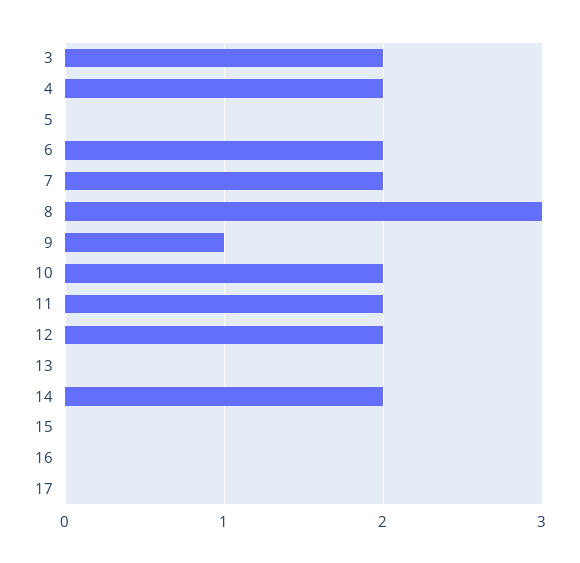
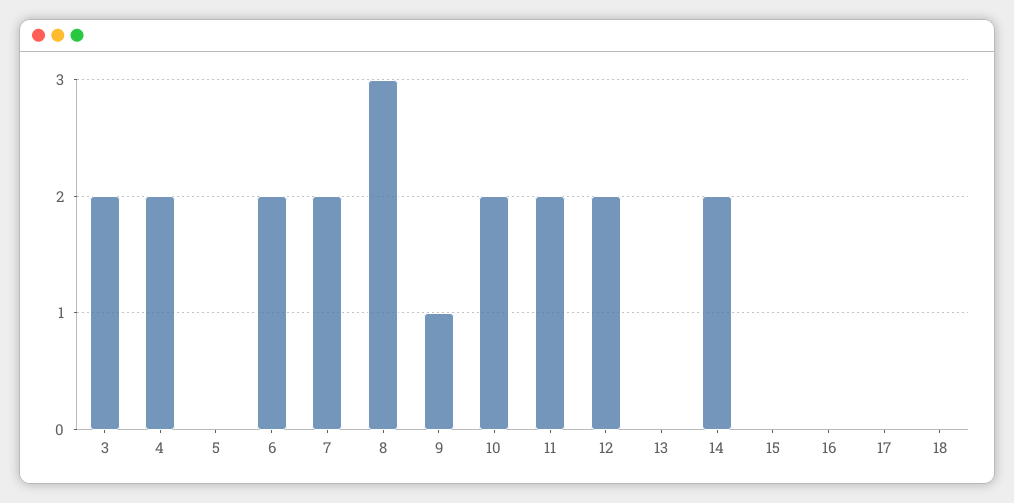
  {
    "3": 2,
    "4": 2,
    "5": 0,
    "6": 2,
    "7": 2,
    "8": 3,
    "9": 1,
    "10": 2,
    "11": 2,
    "12": 2,
    "13": 0,
    "14": 2,
    "15": 0,
    "16": 0,
-   "17": 0
+   "17": 0,
+   "18": 0
  }

